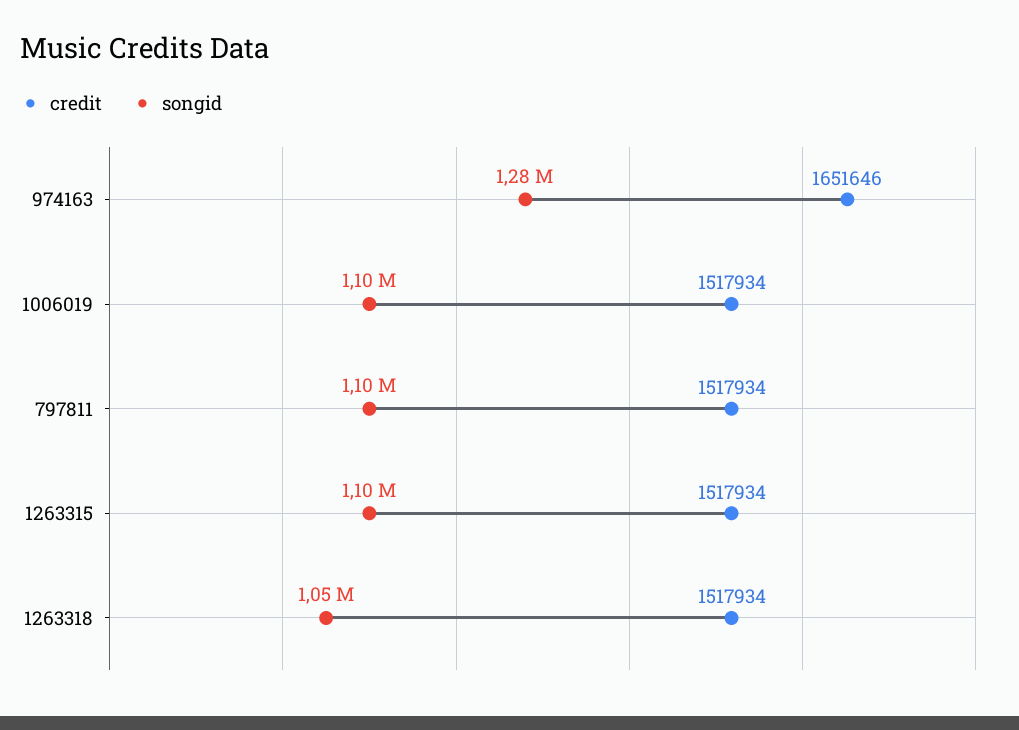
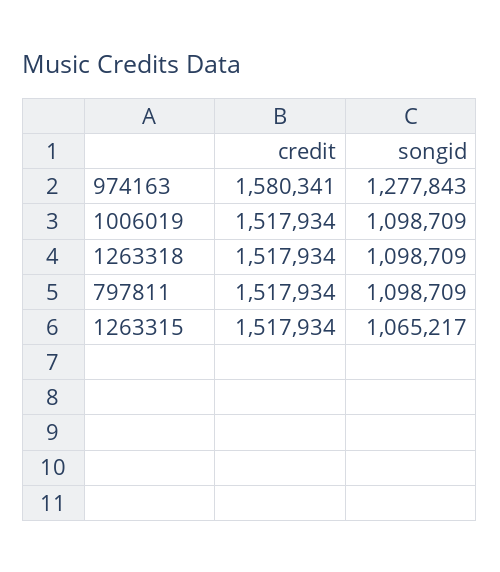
  {
    "credit": {
-     "974163": 1651646,
+     "974163": 1580341,
      "1006019": 1517934,
      "797811": 1517934,
      "1263315": 1517934,
      "1263318": 1517934
    },
    "songid": {
      "974163": 1277843,
      "1006019": 1098709,
      "797811": 1098709,
-     "1263315": 1100000,
+     "1263315": 1065217,
-     "1263318": 1050000
+     "1263318": 1098709
    }
  }

